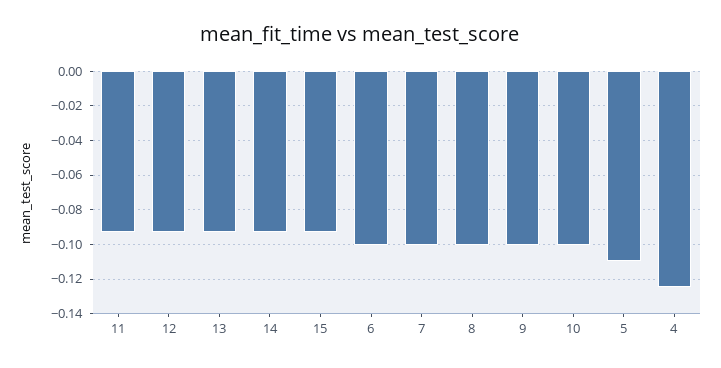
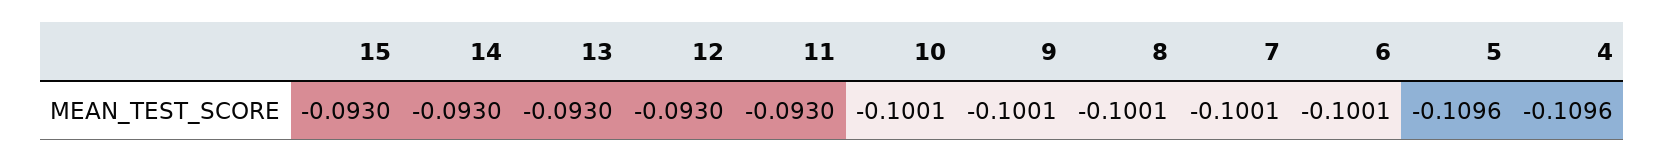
  {
    "11": -0.093,
    "12": -0.093,
    "13": -0.093,
    "14": -0.093,
    "15": -0.093,
    "6": -0.1001,
    "7": -0.1001,
    "8": -0.1001,
    "9": -0.1001,
    "10": -0.1001,
    "5": -0.1096,
-   "4": -0.125
+   "4": -0.1096
  }

